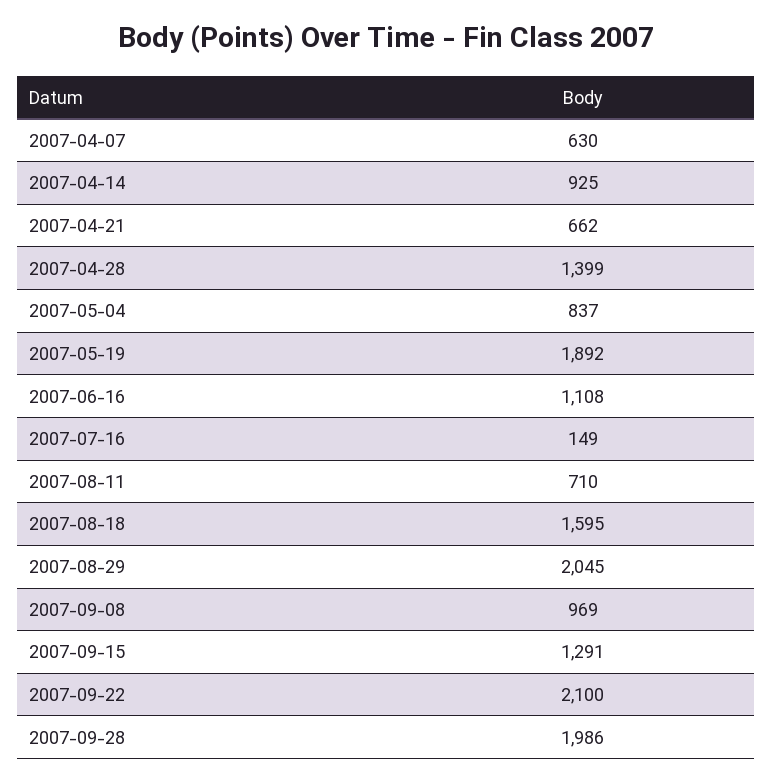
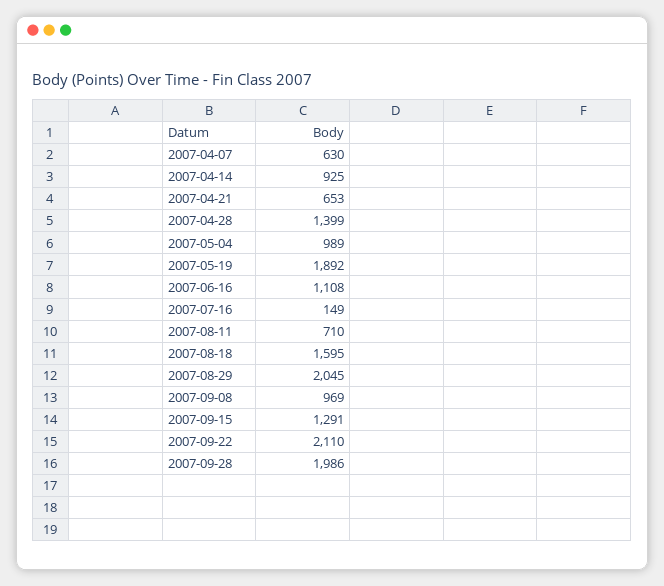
  {
    "2007-04-07": 630,
    "2007-04-14": 925,
-   "2007-04-21": 662,
+   "2007-04-21": 653,
    "2007-04-28": 1399,
-   "2007-05-04": 837,
+   "2007-05-04": 989,
    "2007-05-19": 1892,
    "2007-06-16": 1108,
    "2007-07-16": 149,
    "2007-08-11": 710,
    "2007-08-18": 1595,
    "2007-08-29": 2045,
    "2007-09-08": 969,
    "2007-09-15": 1291,
-   "2007-09-22": 2100,
+   "2007-09-22": 2110,
    "2007-09-28": 1986
  }

